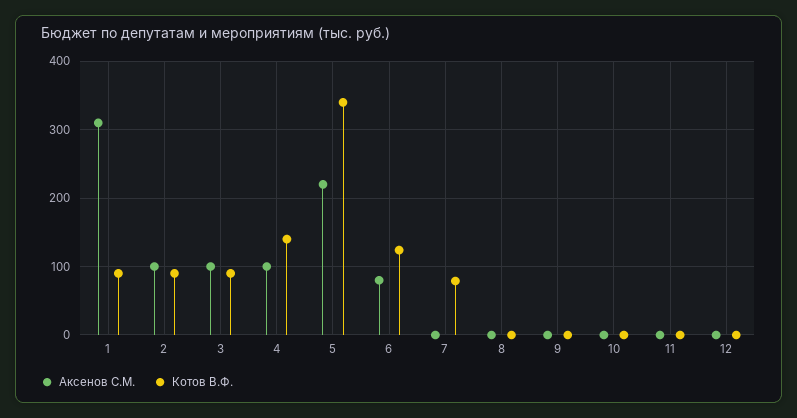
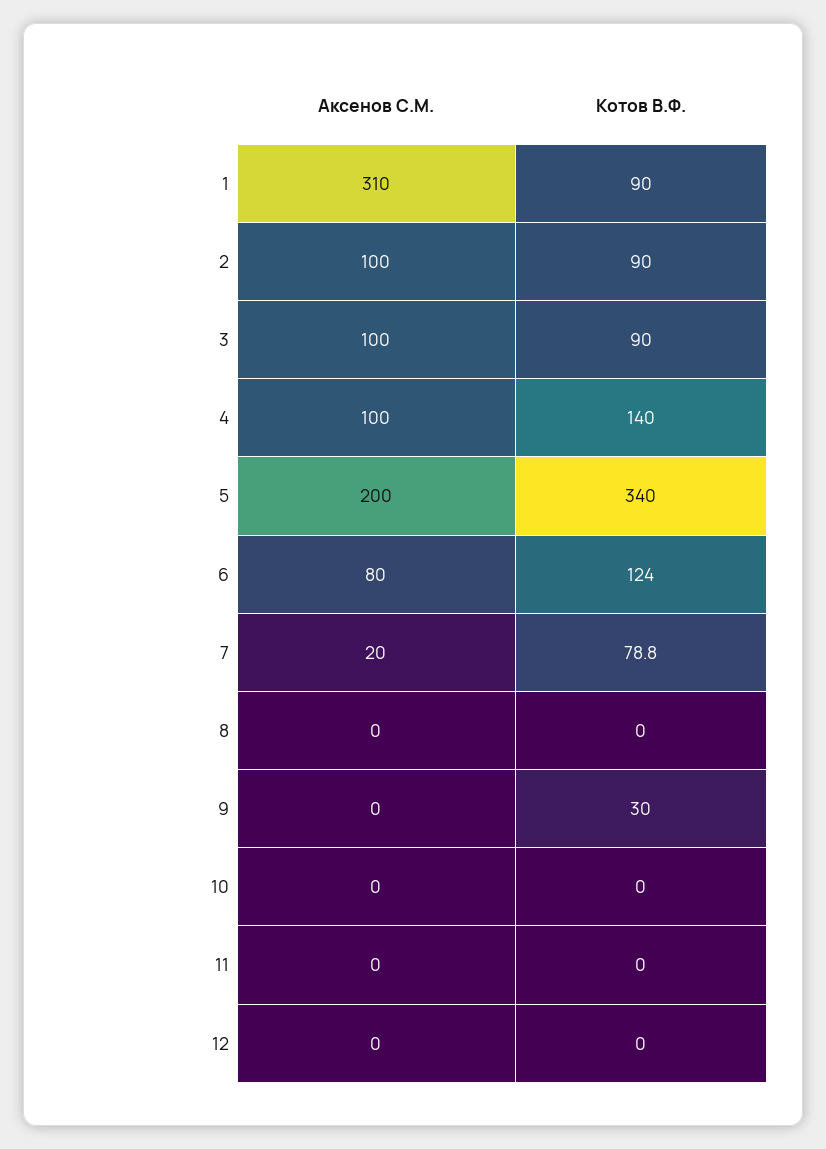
  {
    "Аксенов С.М.": {
      "1": 310,
      "2": 100,
      "3": 100,
      "4": 100,
-     "5": 220,
+     "5": 200,
      "6": 80,
-     "7": 0,
+     "7": 20,
      "8": 0,
      "9": 0,
      "10": 0,
      "11": 0,
      "12": 0
    },
    "Котов В.Ф.": {
      "1": 90,
      "2": 90,
      "3": 90,
      "4": 140,
      "5": 340,
      "6": 124,
      "7": 78.8,
      "8": 0,
-     "9": 0,
+     "9": 30,
      "10": 0,
      "11": 0,
      "12": 0
    }
  }

